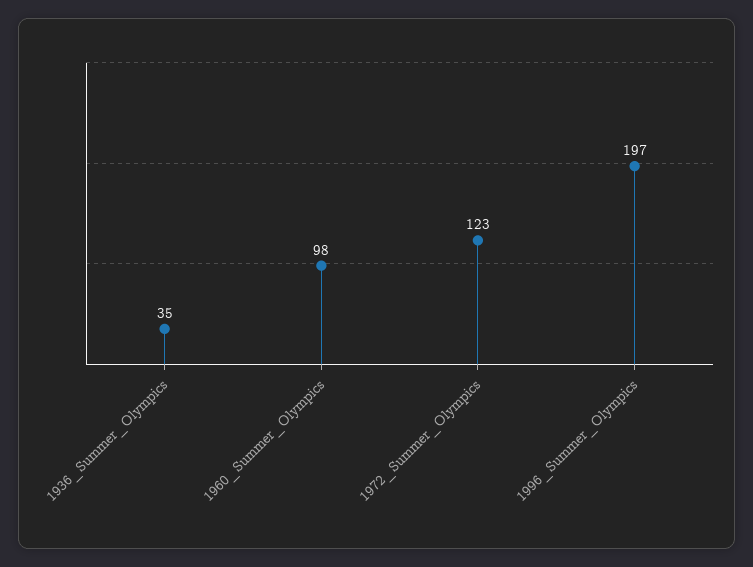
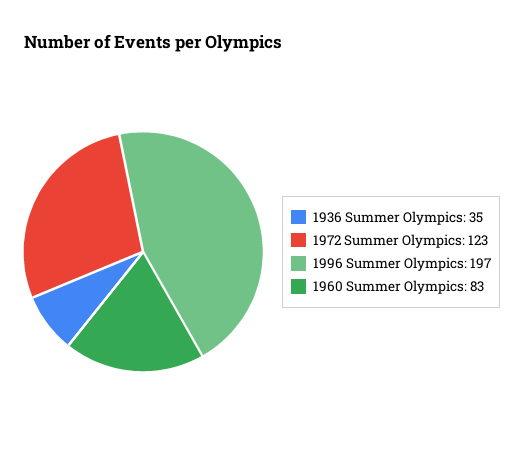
  {
    "1936_Summer_Olympics": 35,
-   "1960_Summer_Olympics": 98,
+   "1960_Summer_Olympics": 83,
    "1972_Summer_Olympics": 123,
    "1996_Summer_Olympics": 197
  }

